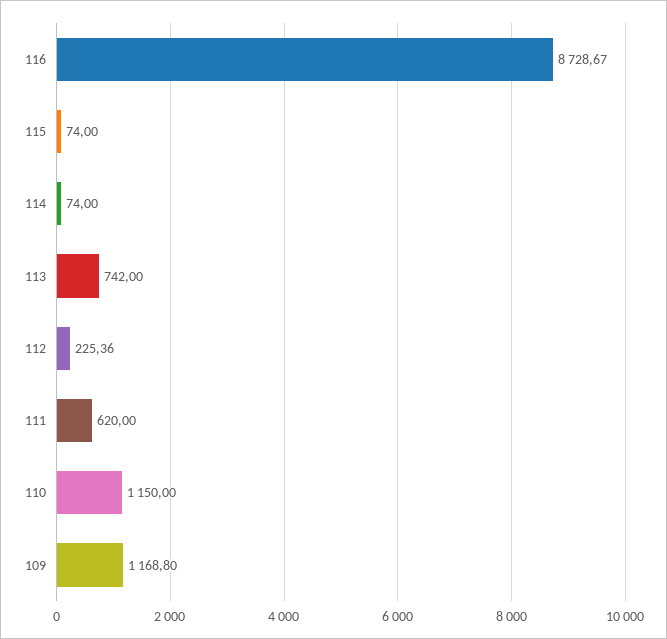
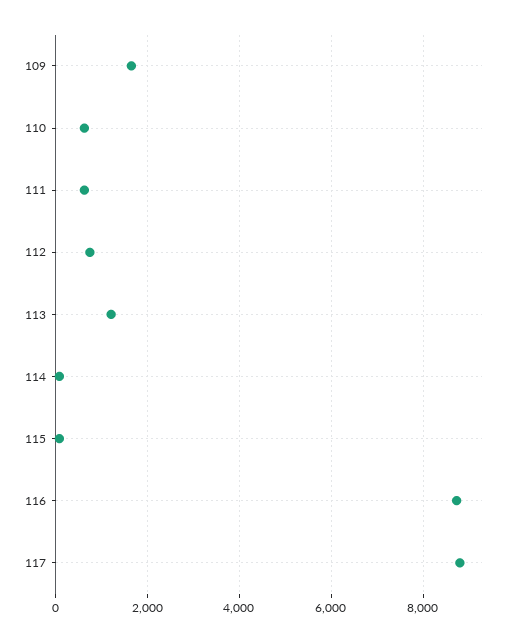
  {
    "116": 8728.67,
    "115": 74,
    "114": 74,
-   "113": 742,
+   "113": 1200,
-   "112": 225.36,
+   "112": 800,
    "111": 620,
-   "110": 1150,
+   "110": 600,
-   "109": 1168.8
+   "109": 1600,
+   "117": 8800
  }

